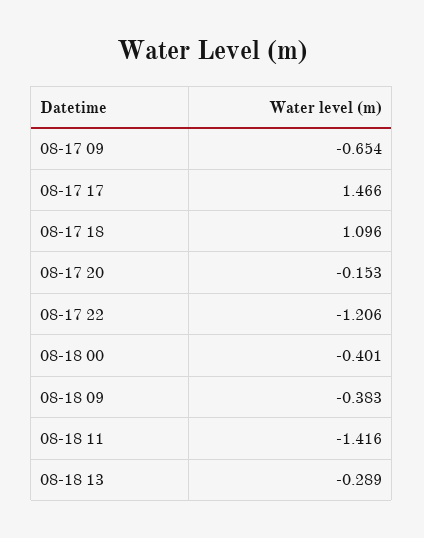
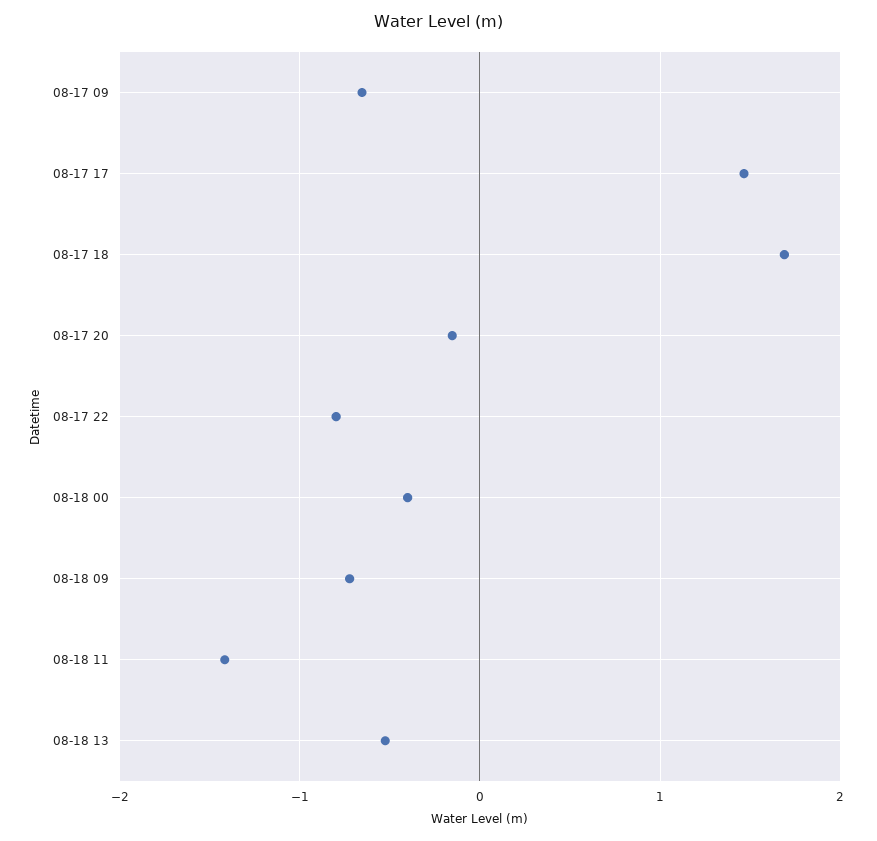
  {
    "08-17 09": -0.654,
    "08-17 17": 1.466,
-   "08-17 18": 1.096,
+   "08-17 18": 1.7,
    "08-17 20": -0.153,
-   "08-17 22": -1.206,
+   "08-17 22": -0.8,
    "08-18 00": -0.401,
-   "08-18 09": -0.383,
+   "08-18 09": -0.7,
    "08-18 11": -1.416,
-   "08-18 13": -0.289
+   "08-18 13": -0.5
  }

